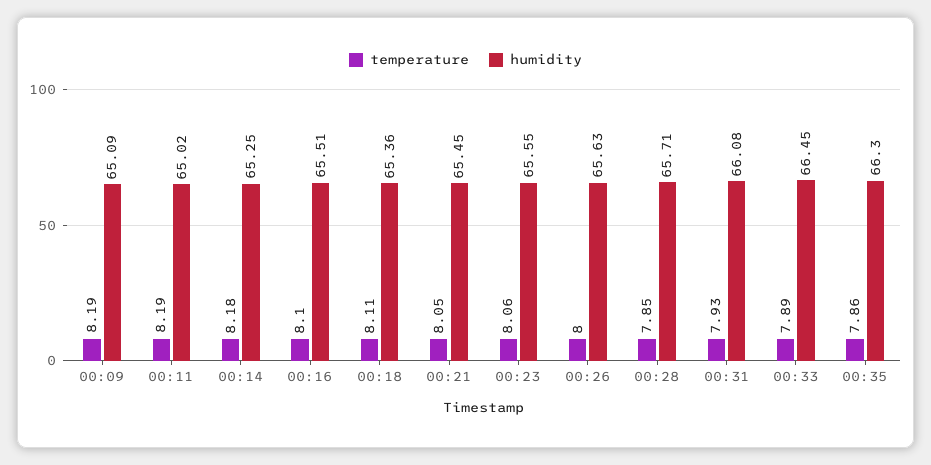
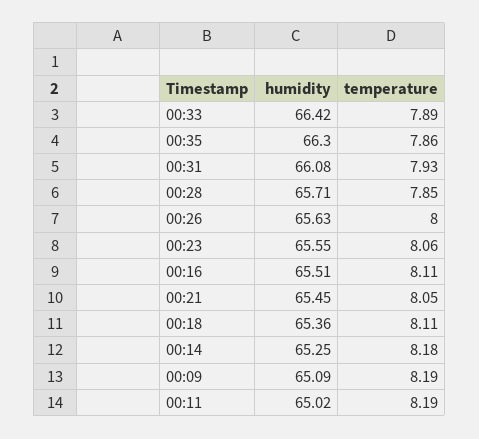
  {
    "temperature": {
      "00:09": 8.19,
      "00:11": 8.19,
      "00:14": 8.18,
-     "00:16": 8.1,
+     "00:16": 8.11,
      "00:18": 8.11,
      "00:21": 8.05,
      "00:23": 8.06,
      "00:26": 8,
      "00:28": 7.85,
      "00:31": 7.93,
      "00:33": 7.89,
      "00:35": 7.86
    },
    "humidity": {
      "00:09": 65.09,
      "00:11": 65.02,
      "00:14": 65.25,
      "00:16": 65.51,
      "00:18": 65.36,
      "00:21": 65.45,
      "00:23": 65.55,
      "00:26": 65.63,
      "00:28": 65.71,
      "00:31": 66.08,
-     "00:33": 66.45,
+     "00:33": 66.42,
      "00:35": 66.3
    }
  }

